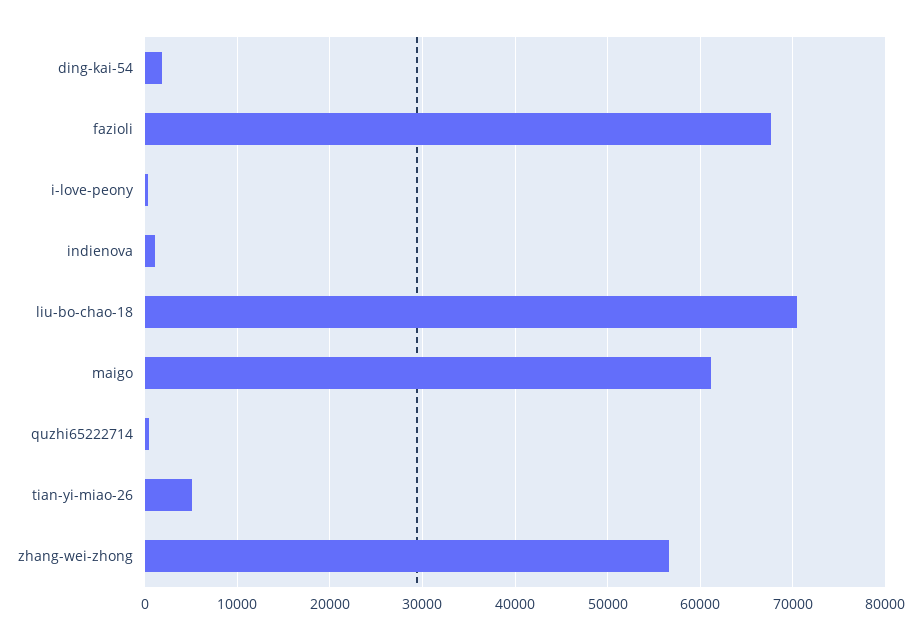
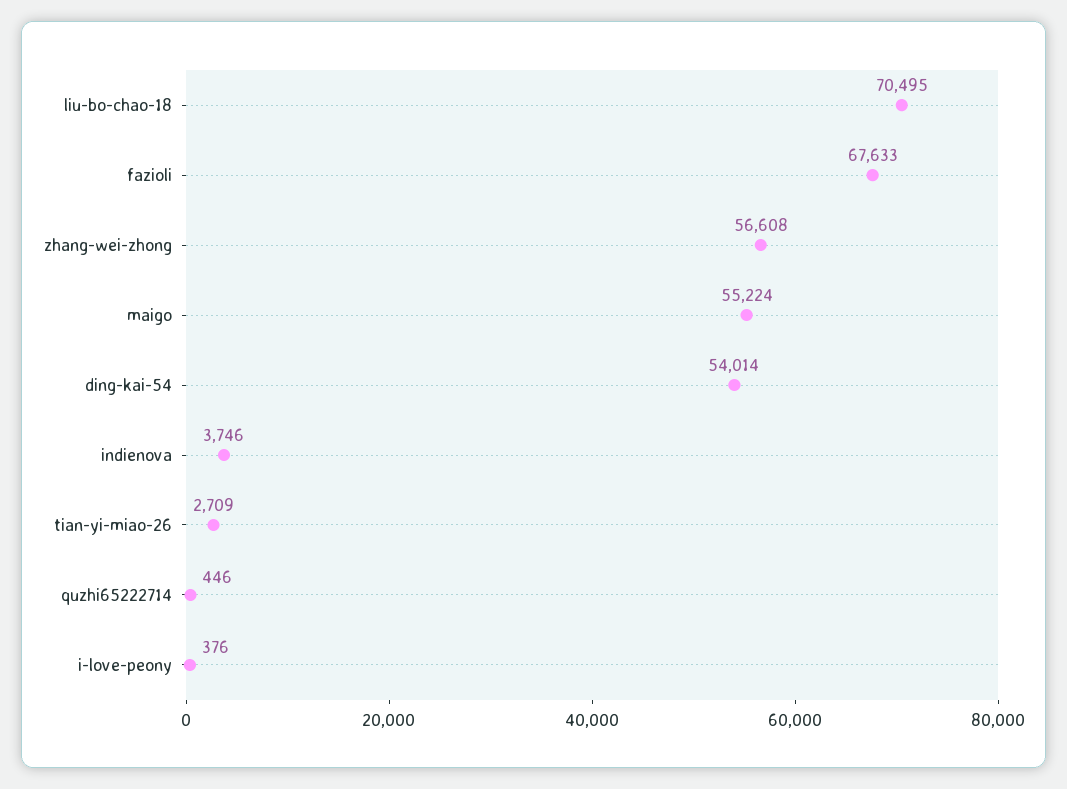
  {
-   "ding-kai-54": 2000,
+   "ding-kai-54": 54014,
    "fazioli": 67633,
    "i-love-peony": 376,
-   "indienova": 1000,
+   "indienova": 3746,
    "liu-bo-chao-18": 70495,
-   "maigo": 61000,
+   "maigo": 55224,
    "quzhi65222714": 446,
-   "tian-yi-miao-26": 5000,
+   "tian-yi-miao-26": 2709,
    "zhang-wei-zhong": 56608
  }

